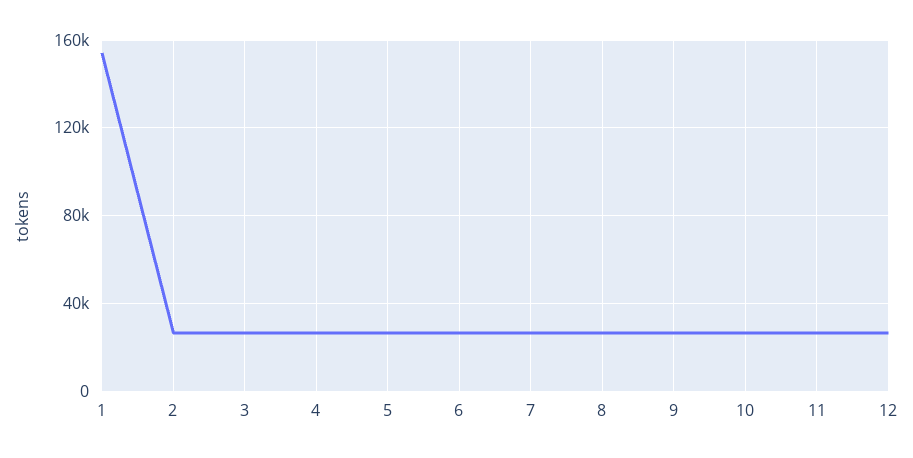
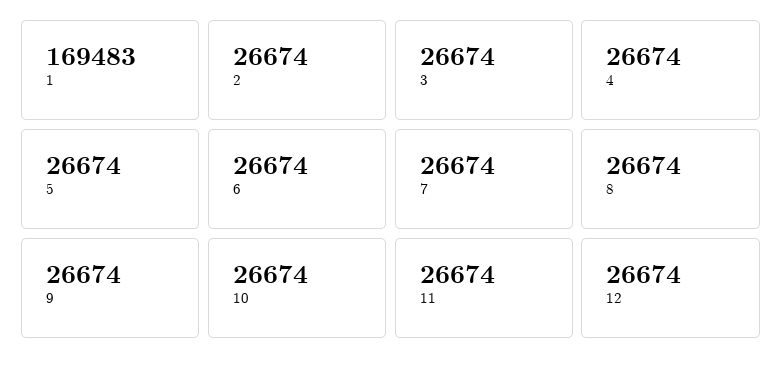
  {
-   "1": 155000,
+   "1": 169483,
    "2": 26674,
    "3": 26674,
    "4": 26674,
    "5": 26674,
    "6": 26674,
    "7": 26674,
    "8": 26674,
    "9": 26674,
    "10": 26674,
    "11": 26674,
    "12": 26674
  }

